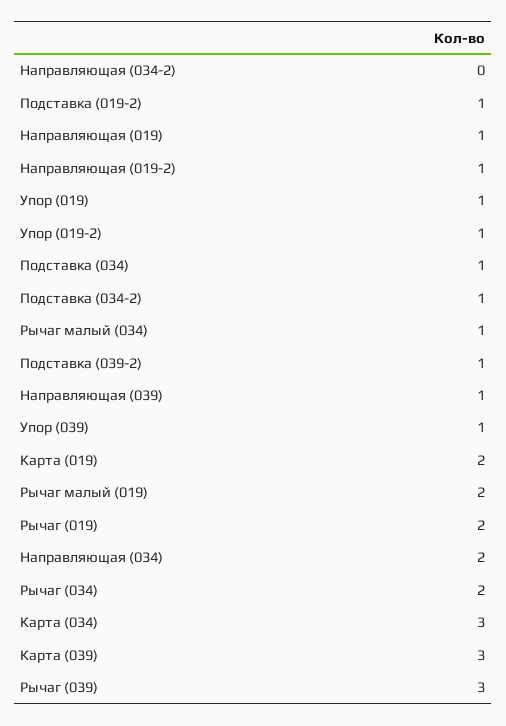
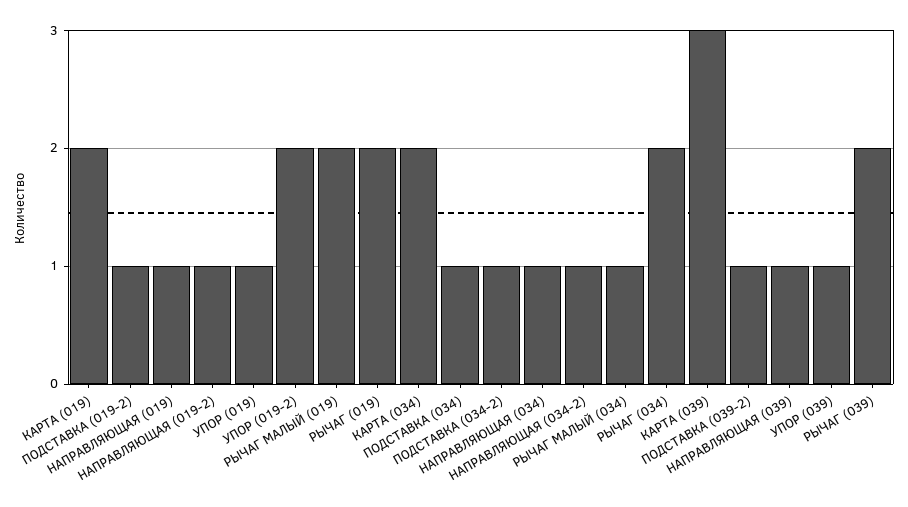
  {
-   "Направляющая (034-2)": 0,
+   "Направляющая (034-2)": 1,
    "Подставка (019-2)": 1,
    "Направляющая (019)": 1,
    "Направляющая (019-2)": 1,
    "Упор (019)": 1,
-   "Упор (019-2)": 1,
+   "Упор (019-2)": 2,
    "Подставка (034)": 1,
    "Подставка (034-2)": 1,
    "Рычаг малый (034)": 1,
    "Подставка (039-2)": 1,
    "Направляющая (039)": 1,
    "Упор (039)": 1,
    "Карта (019)": 2,
    "Рычаг малый (019)": 2,
    "Рычаг (019)": 2,
-   "Направляющая (034)": 2,
+   "Направляющая (034)": 1,
    "Рычаг (034)": 2,
-   "Карта (034)": 3,
+   "Карта (034)": 2,
    "Карта (039)": 3,
-   "Рычаг (039)": 3
+   "Рычаг (039)": 2
  }

